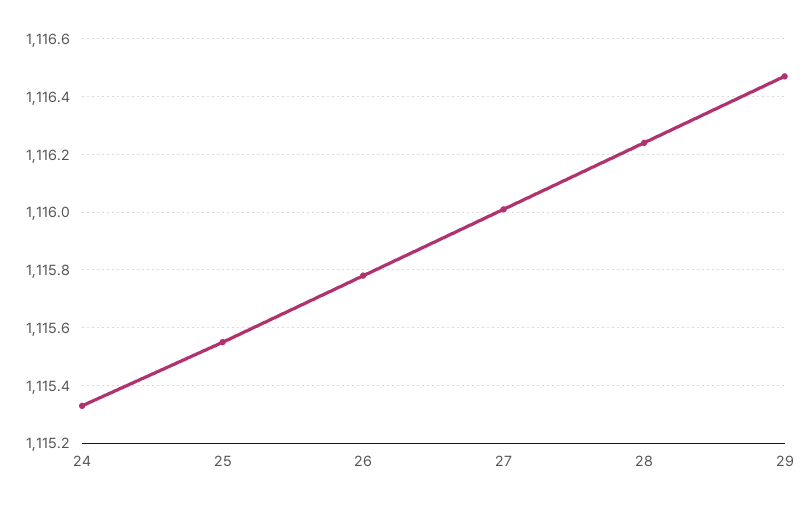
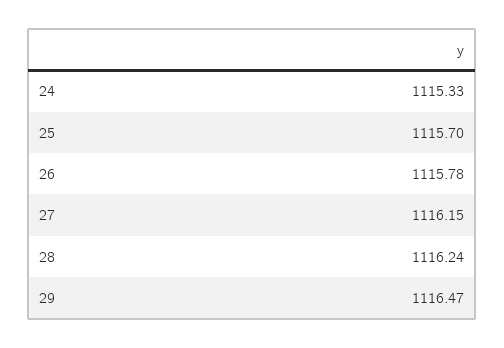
  {
    "24": 1115.33,
-   "25": 1115.55,
+   "25": 1115.7,
    "26": 1115.78,
-   "27": 1116,
+   "27": 1116.15,
    "28": 1116.24,
    "29": 1116.47
  }

